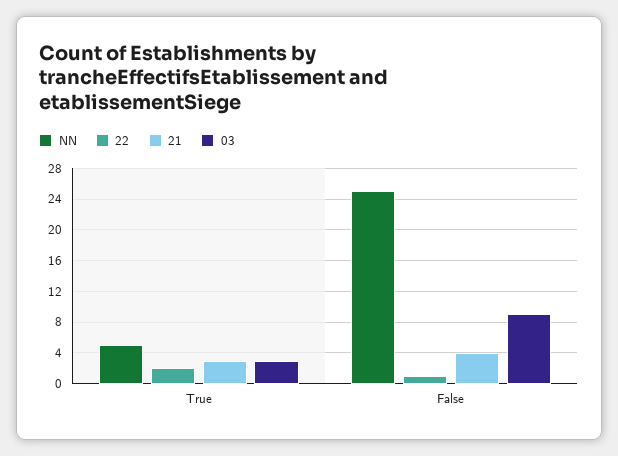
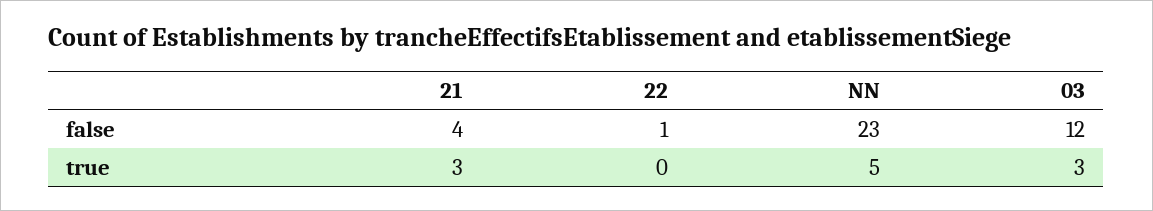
  {
    "NN": {
      "True": 5,
-     "False": 25
+     "False": 23
    },
    "22": {
-     "True": 2,
+     "True": 0,
      "False": 1
    },
    "21": {
      "True": 3,
      "False": 4
    },
    "03": {
      "True": 3,
-     "False": 9
+     "False": 12
    }
  }

